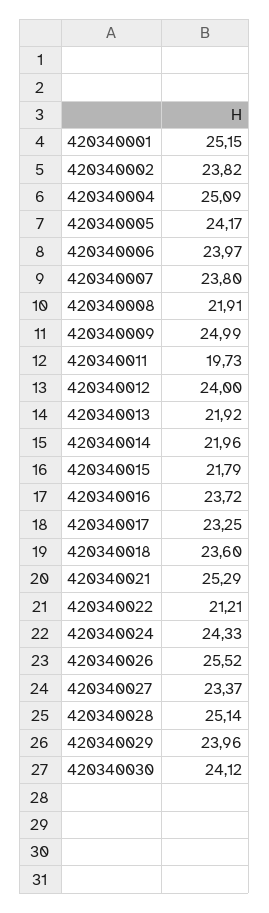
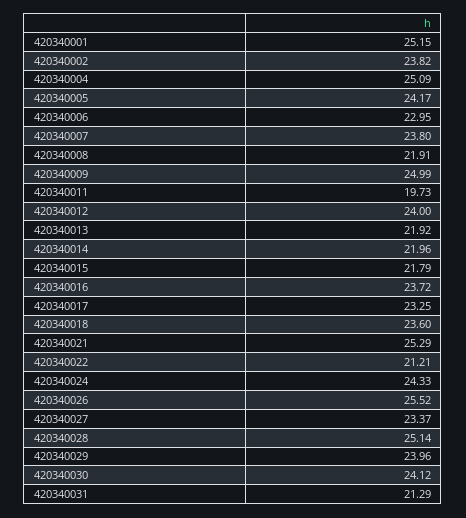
  {
    "420340001": 25.15,
    "420340002": 23.82,
    "420340004": 25.09,
    "420340005": 24.17,
-   "420340006": 23.97,
+   "420340006": 22.95,
    "420340007": 23.8,
    "420340008": 21.91,
    "420340009": 24.99,
    "420340011": 19.73,
    "420340012": 24,
    "420340013": 21.92,
    "420340014": 21.96,
    "420340015": 21.79,
    "420340016": 23.72,
    "420340017": 23.25,
    "420340018": 23.6,
    "420340021": 25.29,
    "420340022": 21.21,
    "420340024": 24.33,
    "420340026": 25.52,
    "420340027": 23.37,
    "420340028": 25.14,
    "420340029": 23.96,
-   "420340030": 24.12
+   "420340030": 24.12,
+   "420340031": 21.29
  }

